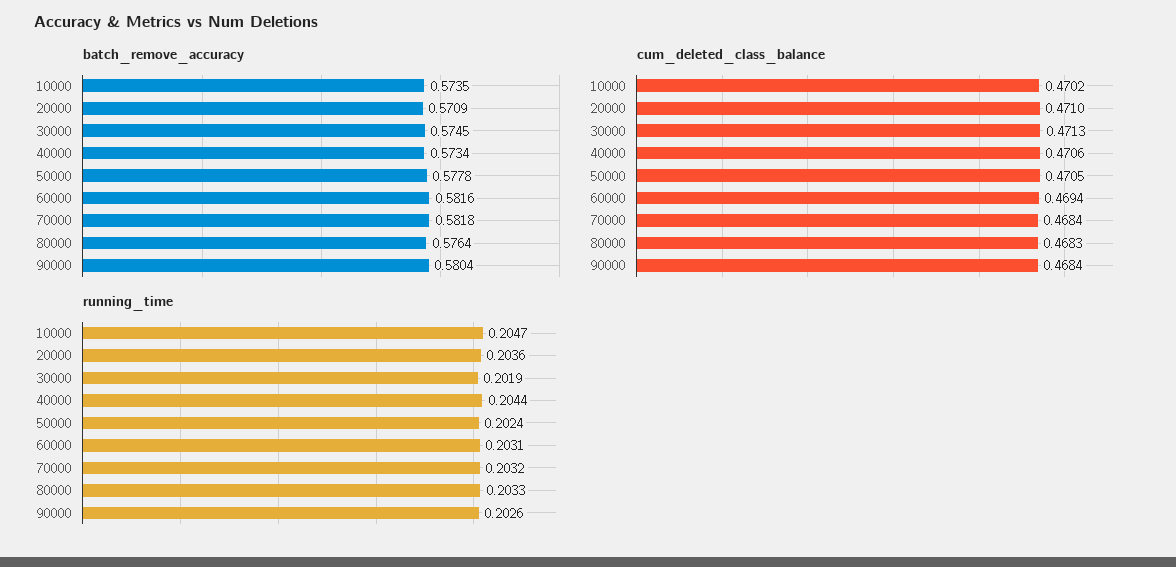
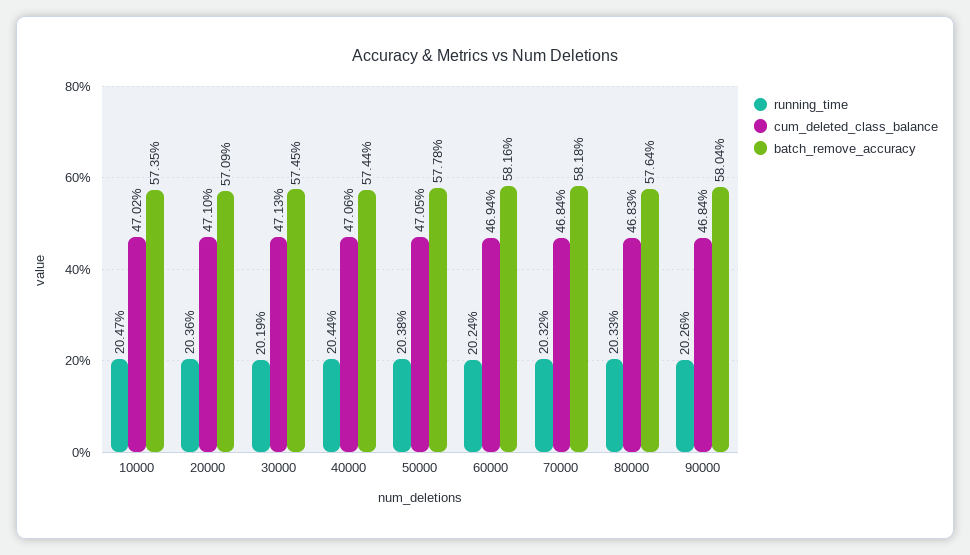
  {
    "batch_remove_accuracy": {
      "10000": 0.5735,
      "20000": 0.5709,
      "30000": 0.5745,
-     "40000": 0.5734,
+     "40000": 0.5744,
      "50000": 0.5778,
      "60000": 0.5816,
      "70000": 0.5818,
      "80000": 0.5764,
      "90000": 0.5804
    },
    "cum_deleted_class_balance": {
      "10000": 0.4702,
      "20000": 0.471,
      "30000": 0.4713,
      "40000": 0.4706,
      "50000": 0.4705,
      "60000": 0.4694,
      "70000": 0.4684,
      "80000": 0.4683,
      "90000": 0.4684
    },
    "running_time": {
      "10000": 0.2047,
      "20000": 0.2036,
      "30000": 0.2019,
      "40000": 0.2044,
-     "50000": 0.2024,
+     "50000": 0.2038,
-     "60000": 0.2031,
+     "60000": 0.2024,
      "70000": 0.2032,
      "80000": 0.2033,
      "90000": 0.2026
    }
  }

